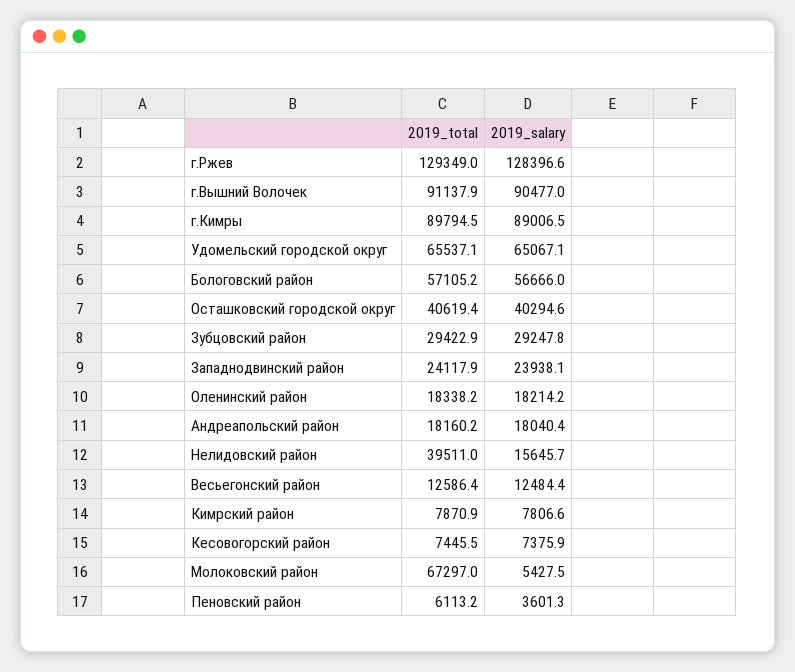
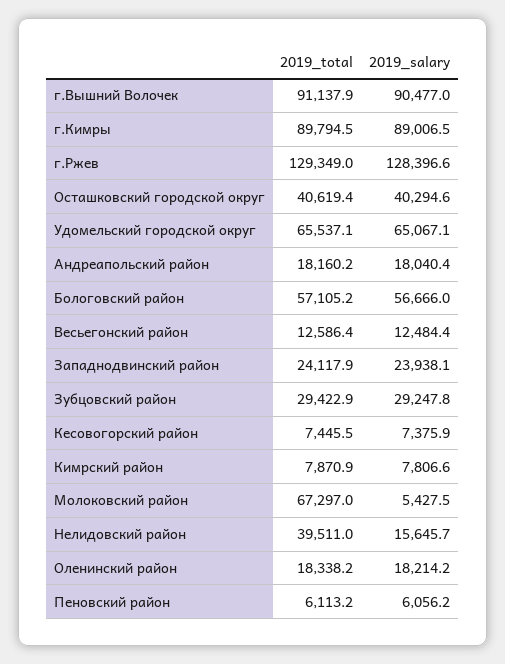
  {
    "2019_total": {
      "г.Ржев": 129349,
      "г.Вышний Волочек": 91137.9,
      "г.Кимры": 89794.5,
      "Удомельский городской округ": 65537.1,
      "Бологовский район": 57105.2,
      "Осташковский городской округ": 40619.4,
      "Зубцовский район": 29422.9,
      "Западнодвинский район": 24117.9,
      "Оленинский район": 18338.2,
      "Андреапольский район": 18160.2,
      "Нелидовский район": 39511,
      "Весьегонский район": 12586.4,
      "Кимрский район": 7870.9,
      "Кесовогорский район": 7445.5,
      "Молоковский район": 67297,
      "Пеновский район": 6113.2
    },
    "2019_salary": {
      "г.Ржев": 128396.6,
      "г.Вышний Волочек": 90477,
      "г.Кимры": 89006.5,
      "Удомельский городской округ": 65067.1,
      "Бологовский район": 56666,
      "Осташковский городской округ": 40294.6,
      "Зубцовский район": 29247.8,
      "Западнодвинский район": 23938.1,
      "Оленинский район": 18214.2,
      "Андреапольский район": 18040.4,
      "Нелидовский район": 15645.7,
      "Весьегонский район": 12484.4,
      "Кимрский район": 7806.6,
      "Кесовогорский район": 7375.9,
      "Молоковский район": 5427.5,
-     "Пеновский район": 3601.3
+     "Пеновский район": 6056.2
    }
  }

